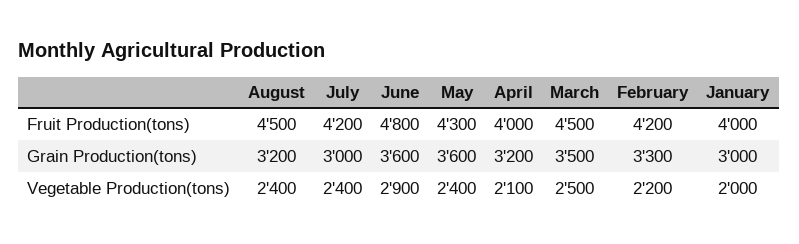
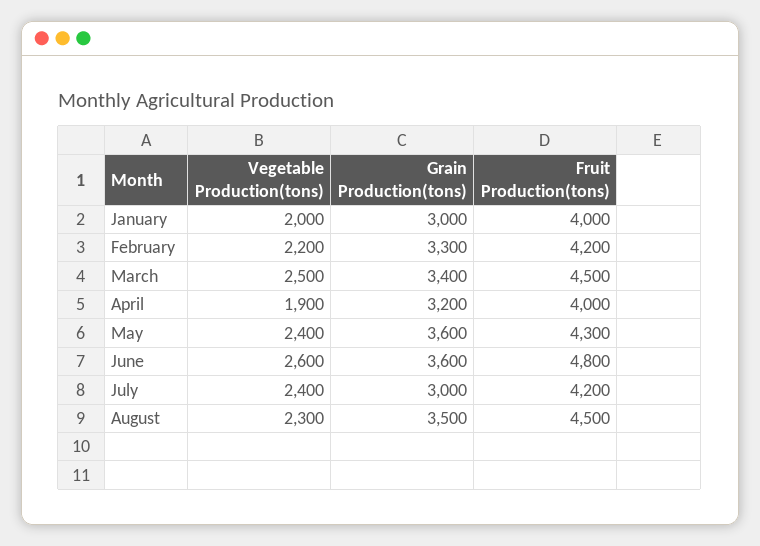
  {
    "August": {
      "Fruit Production(tons)": 4500,
-     "Grain Production(tons)": 3200,
+     "Grain Production(tons)": 3500,
-     "Vegetable Production(tons)": 2400
+     "Vegetable Production(tons)": 2300
    },
    "July": {
      "Fruit Production(tons)": 4200,
      "Grain Production(tons)": 3000,
      "Vegetable Production(tons)": 2400
    },
    "June": {
      "Fruit Production(tons)": 4800,
      "Grain Production(tons)": 3600,
-     "Vegetable Production(tons)": 2900
+     "Vegetable Production(tons)": 2600
    },
    "May": {
      "Fruit Production(tons)": 4300,
      "Grain Production(tons)": 3600,
      "Vegetable Production(tons)": 2400
    },
    "April": {
      "Fruit Production(tons)": 4000,
      "Grain Production(tons)": 3200,
-     "Vegetable Production(tons)": 2100
+     "Vegetable Production(tons)": 1900
    },
    "March": {
      "Fruit Production(tons)": 4500,
-     "Grain Production(tons)": 3500,
+     "Grain Production(tons)": 3400,
      "Vegetable Production(tons)": 2500
    },
    "February": {
      "Fruit Production(tons)": 4200,
      "Grain Production(tons)": 3300,
      "Vegetable Production(tons)": 2200
    },
    "January": {
      "Fruit Production(tons)": 4000,
      "Grain Production(tons)": 3000,
      "Vegetable Production(tons)": 2000
    }
  }

